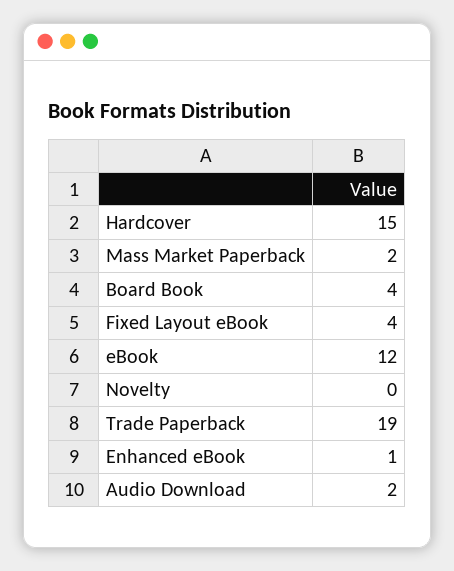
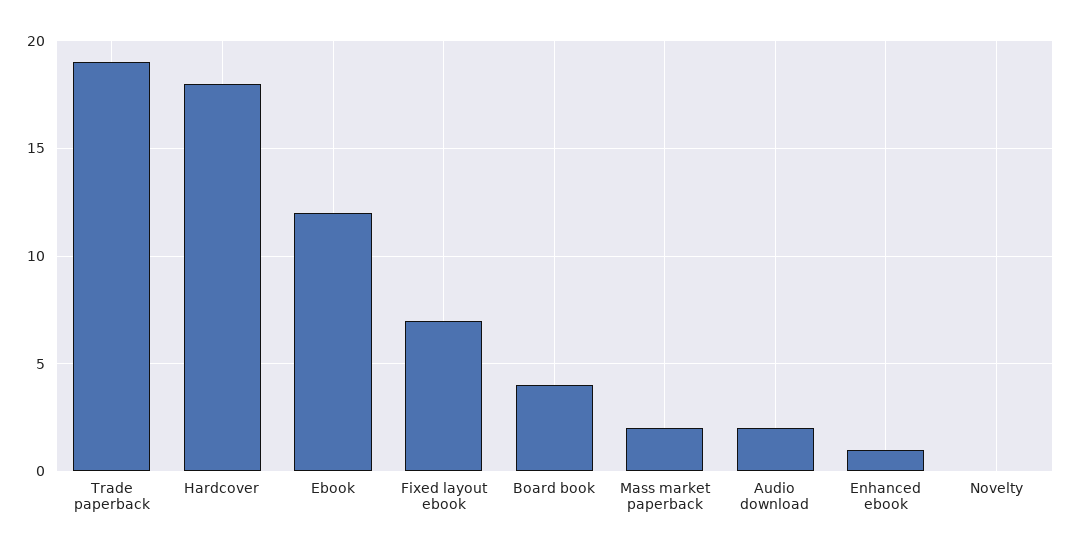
  {
-   "Hardcover": 15,
+   "Hardcover": 18,
    "Mass Market Paperback": 2,
    "Board Book": 4,
-   "Fixed Layout eBook": 4,
+   "Fixed Layout eBook": 7,
    "eBook": 12,
    "Novelty": 0,
    "Trade Paperback": 19,
    "Enhanced eBook": 1,
    "Audio Download": 2
  }

